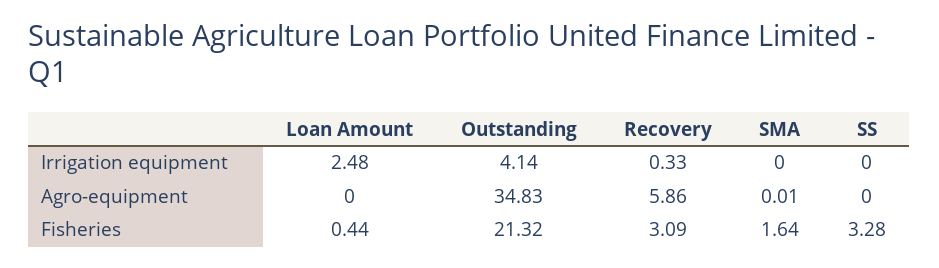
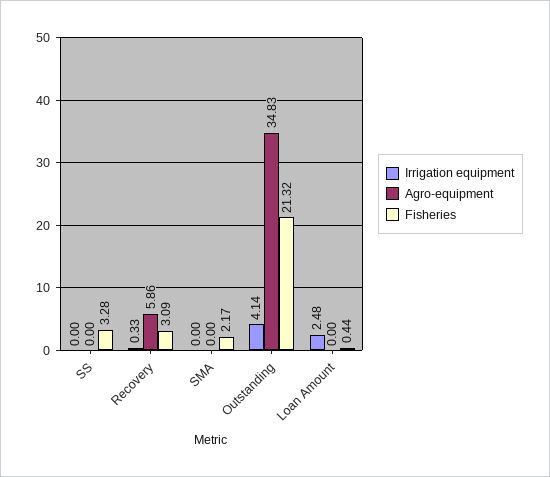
  {
    "Irrigation equipment": {
      "Loan Amount": 2.48,
      "Outstanding": 4.14,
      "Recovery": 0.33,
      "SMA": 0,
      "SS": 0
    },
    "Agro-equipment": {
      "Loan Amount": 0,
      "Outstanding": 34.83,
      "Recovery": 5.86,
-     "SMA": 0.01,
+     "SMA": 0,
      "SS": 0
    },
    "Fisheries": {
      "Loan Amount": 0.44,
      "Outstanding": 21.32,
      "Recovery": 3.09,
-     "SMA": 1.64,
+     "SMA": 2.17,
      "SS": 3.28
    }
  }

